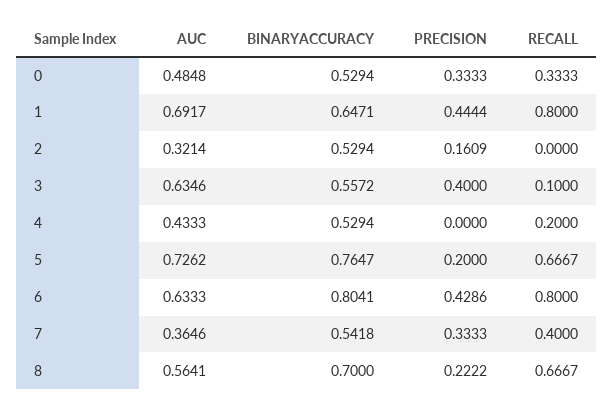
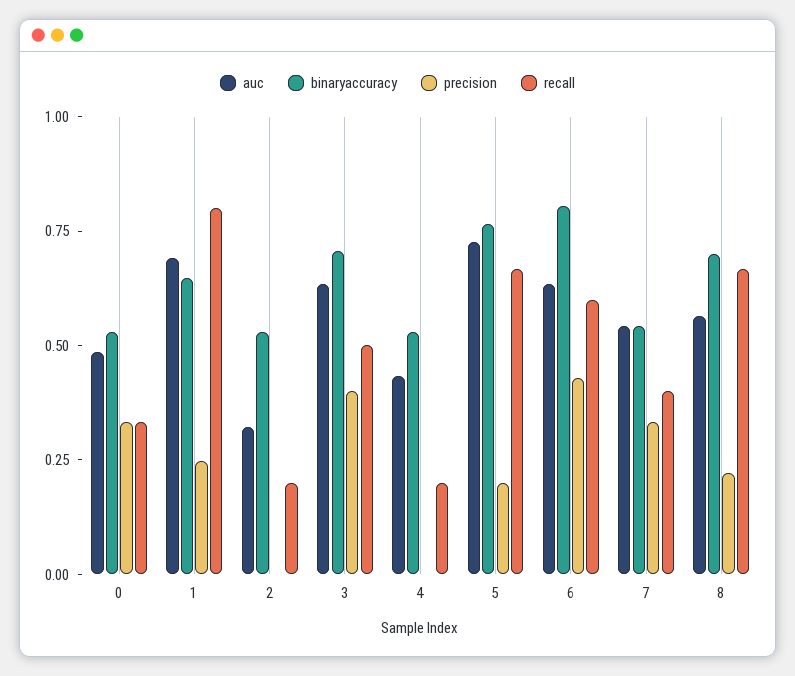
  {
    "AUC": {
      "0": 0.4848,
      "1": 0.6917,
      "2": 0.3214,
      "3": 0.6346,
      "4": 0.4333,
      "5": 0.7262,
      "6": 0.6333,
-     "7": 0.3646,
+     "7": 0.55,
      "8": 0.5641
    },
    "BINARYACCURACY": {
      "0": 0.5294,
      "1": 0.6471,
      "2": 0.5294,
-     "3": 0.5572,
+     "3": 0.7,
      "4": 0.5294,
      "5": 0.7647,
      "6": 0.8041,
      "7": 0.5418,
      "8": 0.7
    },
    "PRECISION": {
      "0": 0.3333,
-     "1": 0.4444,
+     "1": 0.25,
-     "2": 0.1609,
+     "2": 0,
      "3": 0.4,
      "4": 0,
      "5": 0.2,
      "6": 0.4286,
      "7": 0.3333,
      "8": 0.2222
    },
    "RECALL": {
      "0": 0.3333,
      "1": 0.8,
-     "2": 0,
+     "2": 0.2,
-     "3": 0.1,
+     "3": 0.5,
      "4": 0.2,
      "5": 0.6667,
-     "6": 0.8,
+     "6": 0.6,
      "7": 0.4,
      "8": 0.6667
    }
  }

